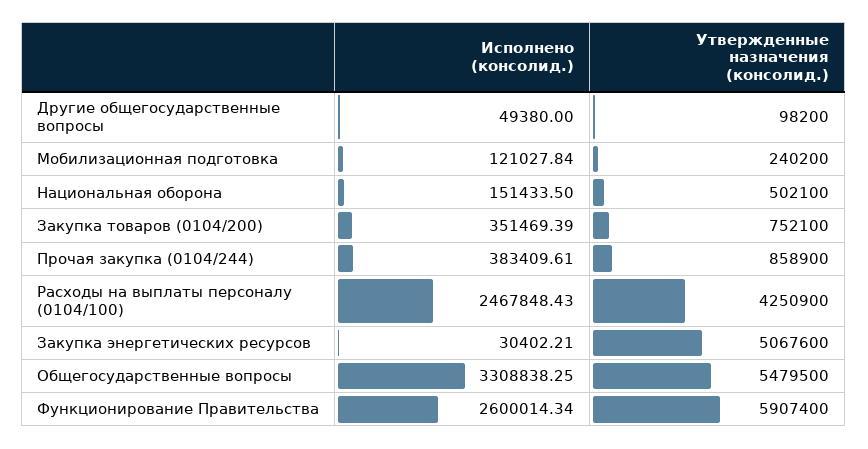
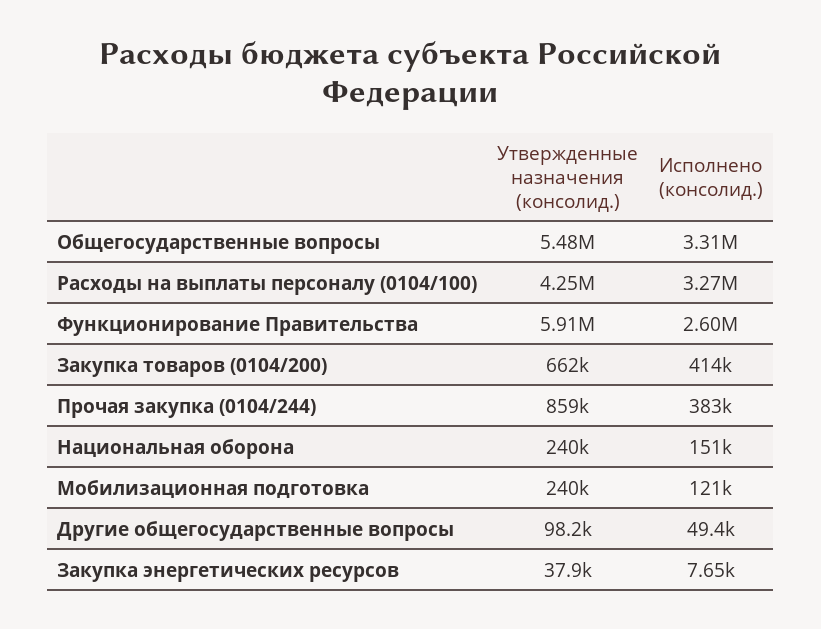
  {
    "Исполнено (консолид.)": {
      "Другие общегосударственные вопросы": 49380,
      "Мобилизационная подготовка": 121027.84,
      "Национальная оборона": 151433.5,
-     "Закупка товаров (0104/200)": 351469.39,
+     "Закупка товаров (0104/200)": 414000,
      "Прочая закупка (0104/244)": 383409.61,
-     "Расходы на выплаты персоналу (0104/100)": 2467848.43,
+     "Расходы на выплаты персоналу (0104/100)": 3270000,
-     "Закупка энергетических ресурсов": 30402.21,
+     "Закупка энергетических ресурсов": 7650,
      "Общегосударственные вопросы": 3308838.25,
      "Функционирование Правительства": 2600014.34
    },
    "Утвержденные назначения (консолид.)": {
      "Другие общегосударственные вопросы": 98200,
      "Мобилизационная подготовка": 240200,
-     "Национальная оборона": 502100,
+     "Национальная оборона": 240000,
-     "Закупка товаров (0104/200)": 752100,
+     "Закупка товаров (0104/200)": 662000,
      "Прочая закупка (0104/244)": 858900,
      "Расходы на выплаты персоналу (0104/100)": 4250900,
-     "Закупка энергетических ресурсов": 5067600,
+     "Закупка энергетических ресурсов": 37900,
      "Общегосударственные вопросы": 5479500,
      "Функционирование Правительства": 5907400
    }
  }

